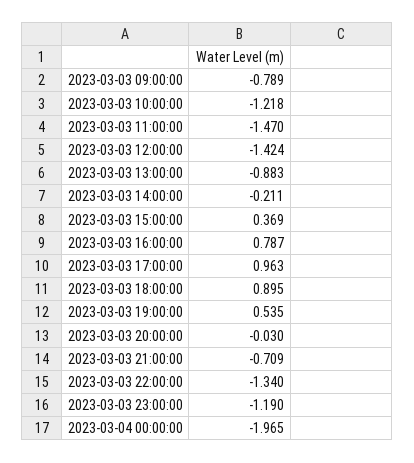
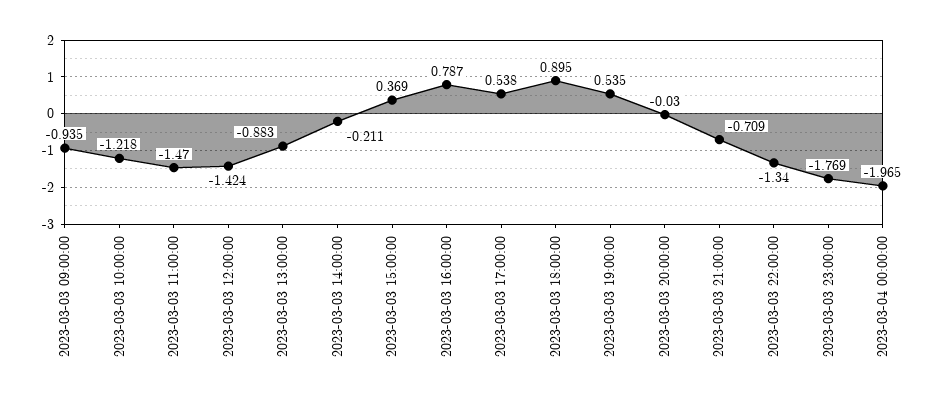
  {
-   "2023-03-03 09:00:00": -0.789,
+   "2023-03-03 09:00:00": -0.935,
    "2023-03-03 10:00:00": -1.218,
    "2023-03-03 11:00:00": -1.47,
    "2023-03-03 12:00:00": -1.424,
    "2023-03-03 13:00:00": -0.883,
    "2023-03-03 14:00:00": -0.211,
    "2023-03-03 15:00:00": 0.369,
    "2023-03-03 16:00:00": 0.787,
-   "2023-03-03 17:00:00": 0.963,
+   "2023-03-03 17:00:00": 0.538,
    "2023-03-03 18:00:00": 0.895,
    "2023-03-03 19:00:00": 0.535,
    "2023-03-03 20:00:00": -0.03,
    "2023-03-03 21:00:00": -0.709,
    "2023-03-03 22:00:00": -1.34,
-   "2023-03-03 23:00:00": -1.19,
+   "2023-03-03 23:00:00": -1.769,
    "2023-03-04 00:00:00": -1.965
  }

